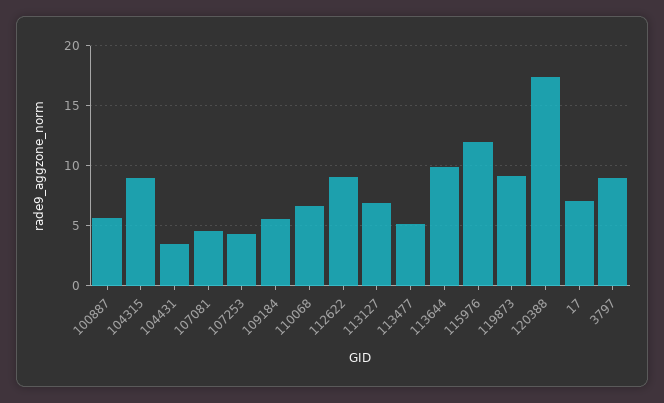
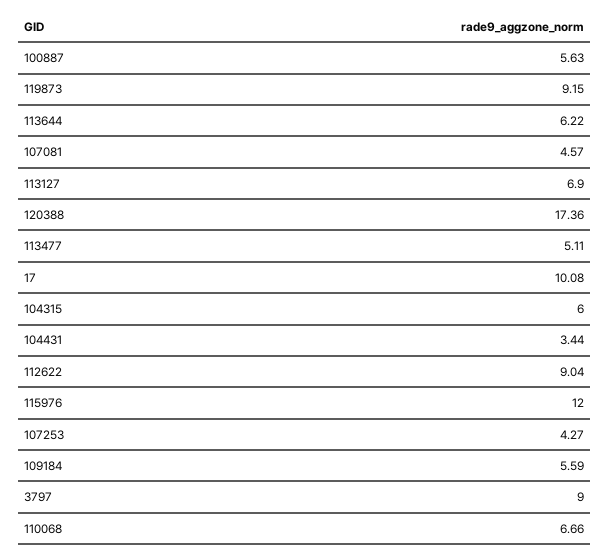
  {
    "100887": 5.63,
-   "104315": 9,
+   "104315": 6,
    "104431": 3.44,
    "107081": 4.57,
    "107253": 4.27,
    "109184": 5.59,
    "110068": 6.66,
    "112622": 9.04,
    "113127": 6.9,
    "113477": 5.11,
-   "113644": 10,
+   "113644": 6.22,
    "115976": 12,
    "119873": 9.15,
    "120388": 17.36,
-   "17": 7,
+   "17": 10.08,
    "3797": 9
  }

